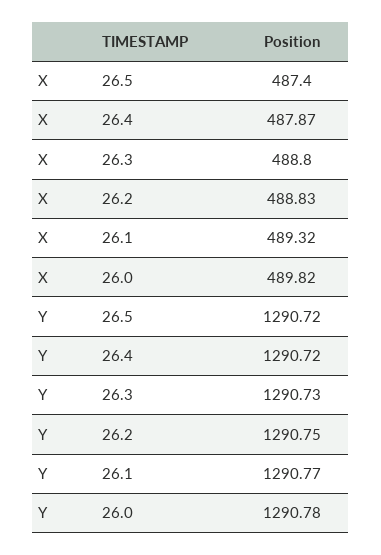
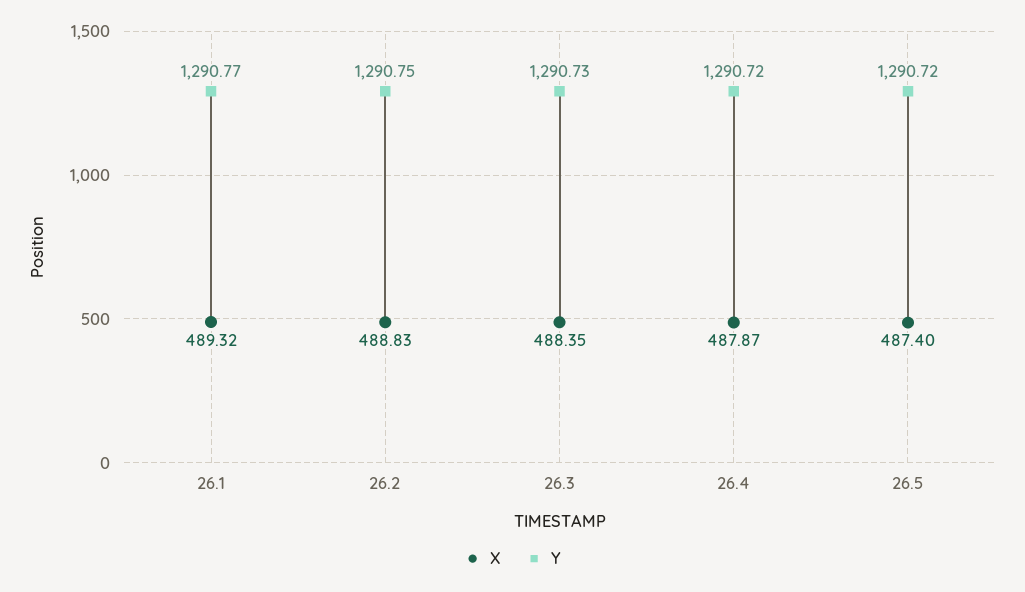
  {
    "X": {
      "26.5": 487.4,
      "26.4": 487.87,
-     "26.3": 488.8,
+     "26.3": 488.35,
      "26.2": 488.83,
-     "26.1": 489.32,
+     "26.1": 489.32
-     "26.0": 489.82
    },
    "Y": {
      "26.5": 1290.72,
      "26.4": 1290.72,
      "26.3": 1290.73,
      "26.2": 1290.75,
-     "26.1": 1290.77,
+     "26.1": 1290.77
-     "26.0": 1290.78
    }
  }

